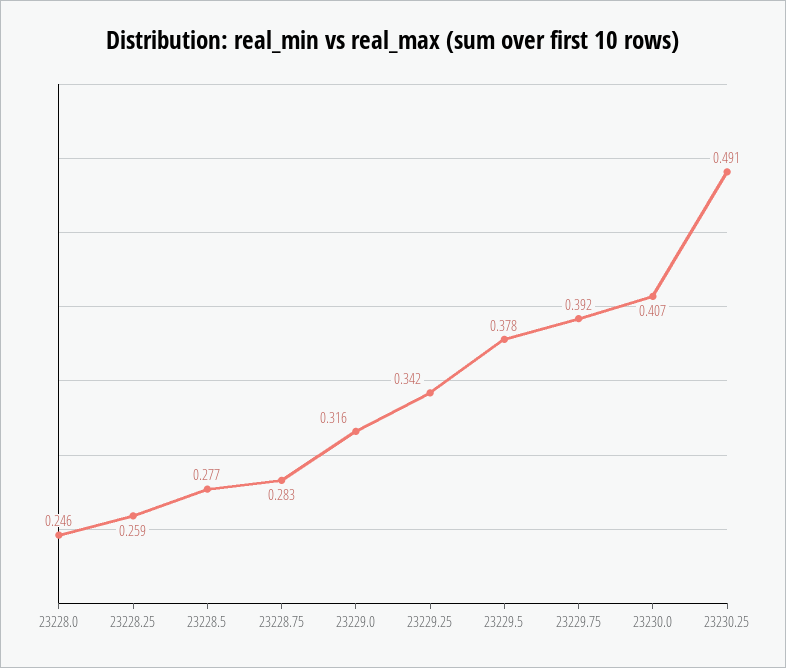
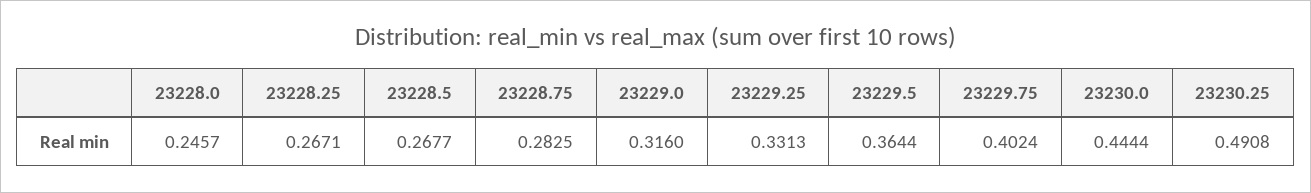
  {
    "23228.0": 0.2457,
-   "23228.25": 0.259,
+   "23228.25": 0.2671,
-   "23228.5": 0.277,
+   "23228.5": 0.2677,
    "23228.75": 0.2825,
    "23229.0": 0.316,
-   "23229.25": 0.342,
+   "23229.25": 0.3313,
-   "23229.5": 0.378,
+   "23229.5": 0.3644,
-   "23229.75": 0.392,
+   "23229.75": 0.4024,
-   "23230.0": 0.407,
+   "23230.0": 0.4444,
    "23230.25": 0.4908
  }

